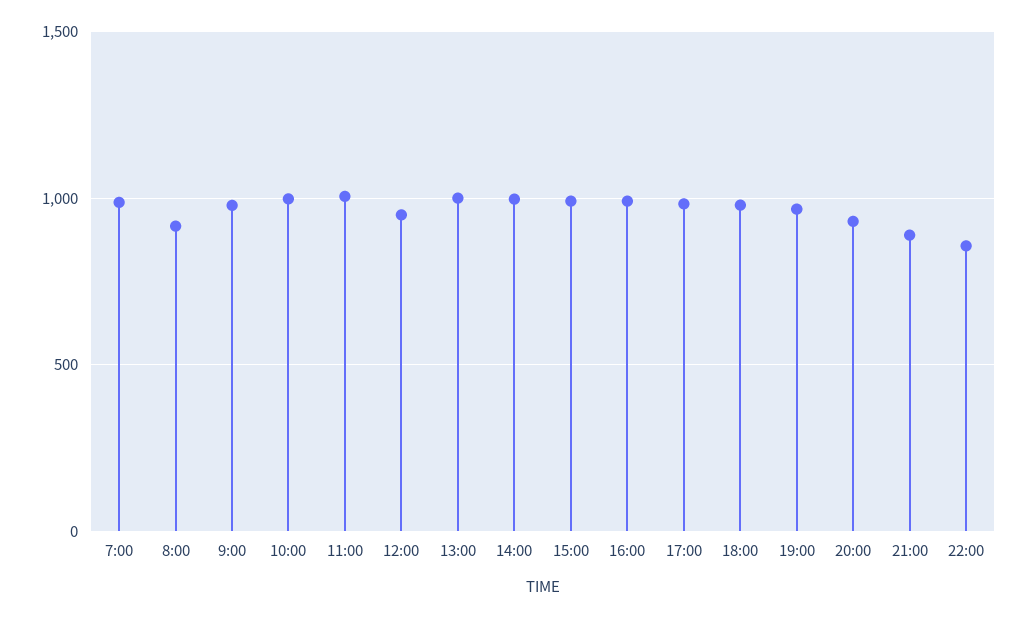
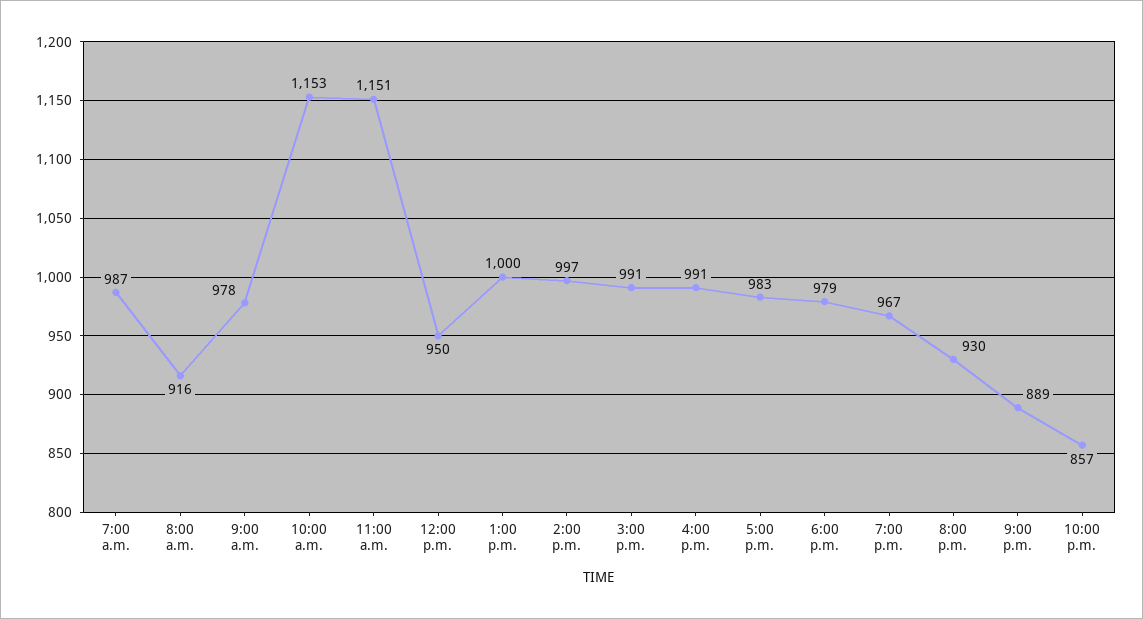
  {
    "7:00": 987,
    "8:00": 916,
    "9:00": 978,
-   "10:00": 1000,
+   "10:00": 1153,
-   "11:00": 1000,
+   "11:00": 1151,
    "12:00": 950,
    "13:00": 1000,
    "14:00": 997,
    "15:00": 991,
    "16:00": 991,
    "17:00": 983,
    "18:00": 979,
    "19:00": 967,
    "20:00": 930,
    "21:00": 889,
    "22:00": 857
  }

